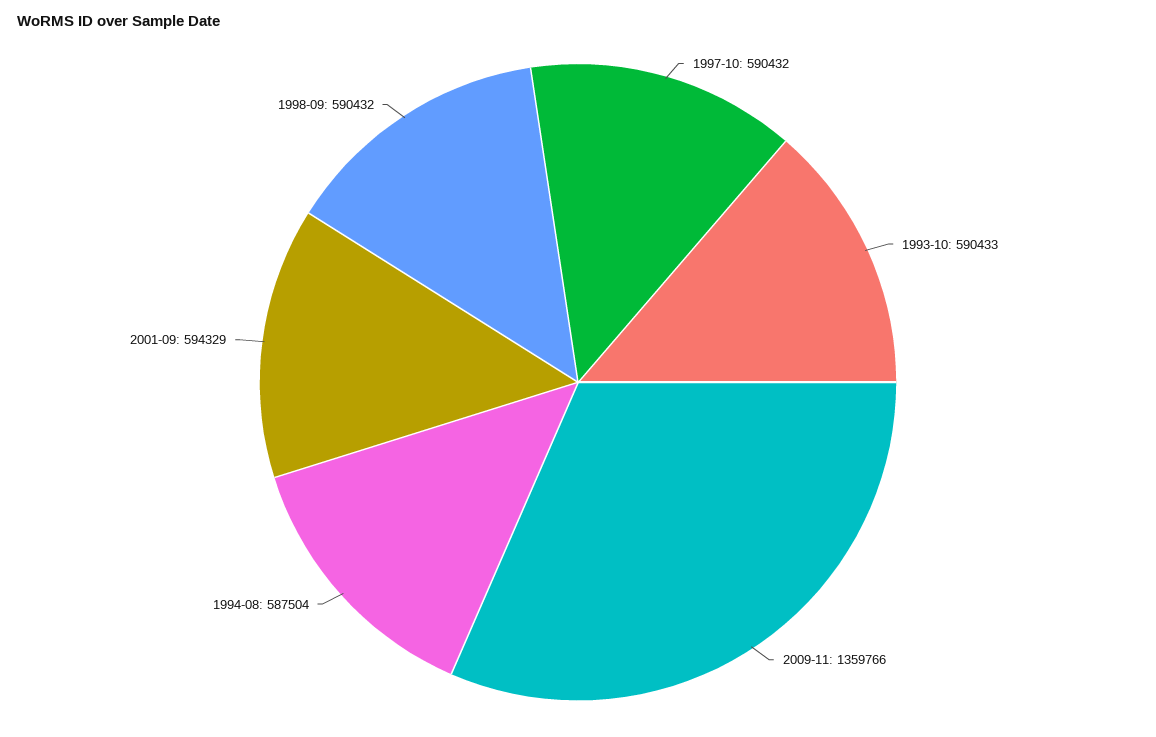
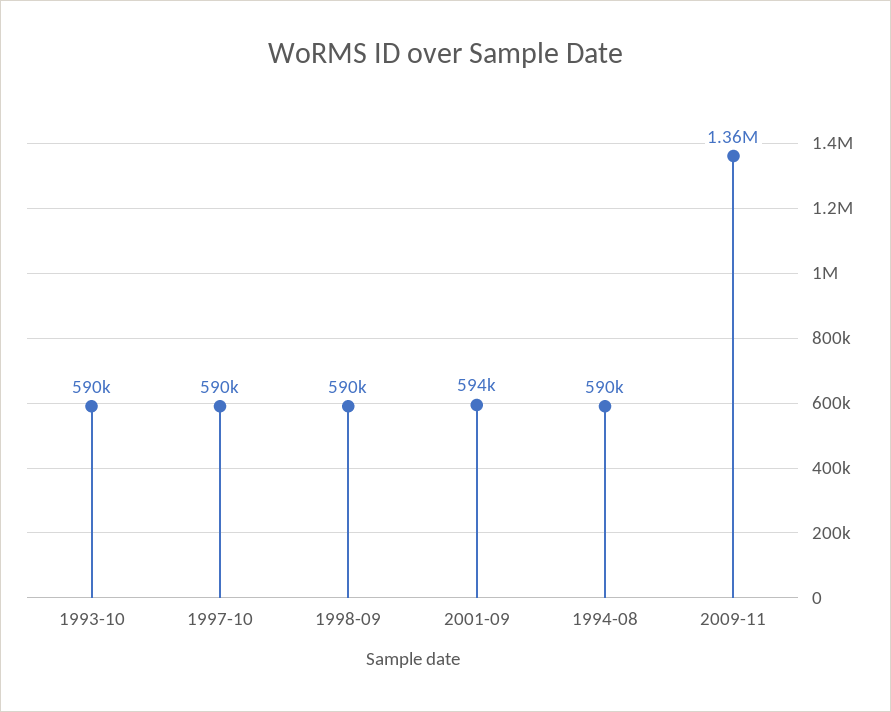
  {
    "1997-10": 590432,
    "1993-10": 590433,
    "2009-11": 1359766,
-   "1994-08": 587504,
+   "1994-08": 590000,
    "2001-09": 594329,
    "1998-09": 590432
  }

